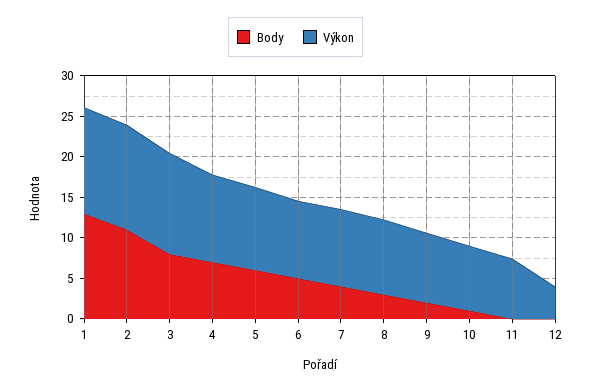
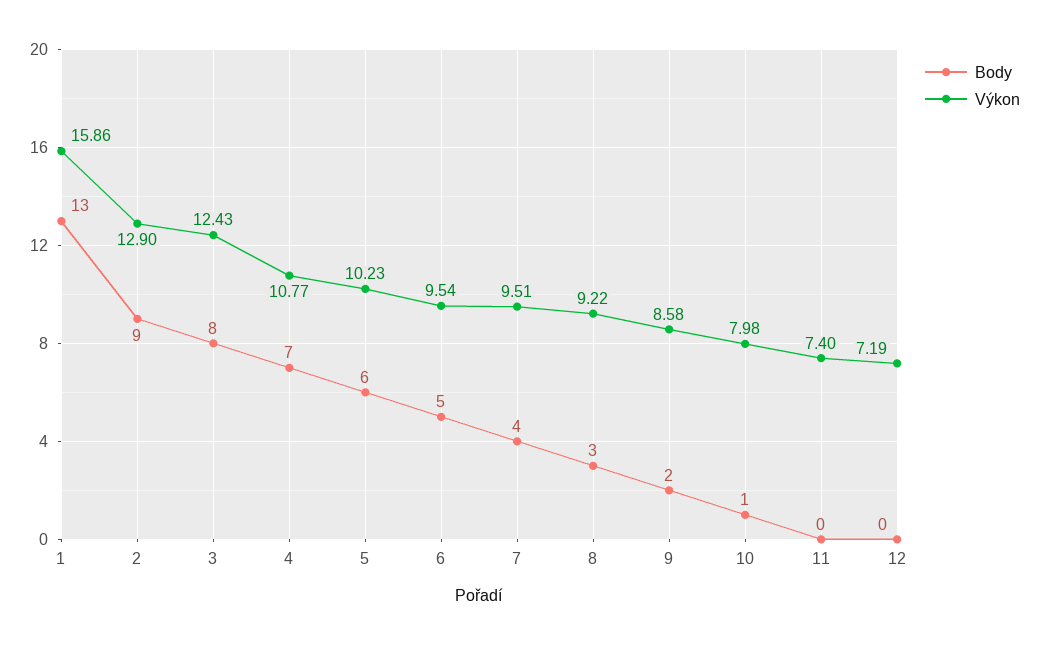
  {
    "Body": {
      "1": 13,
-     "2": 11,
+     "2": 9,
      "3": 8,
      "4": 7,
      "5": 6,
      "6": 5,
      "7": 4,
      "8": 3,
      "9": 2,
      "10": 1,
      "11": 0,
      "12": 0
    },
    "Výkon": {
-     "1": 13,
+     "1": 15.86,
      "2": 12.9,
      "3": 12.43,
      "4": 10.77,
      "5": 10.23,
      "6": 9.54,
      "7": 9.51,
      "8": 9.22,
      "9": 8.58,
      "10": 7.98,
      "11": 7.4,
-     "12": 4
+     "12": 7.19
    }
  }

